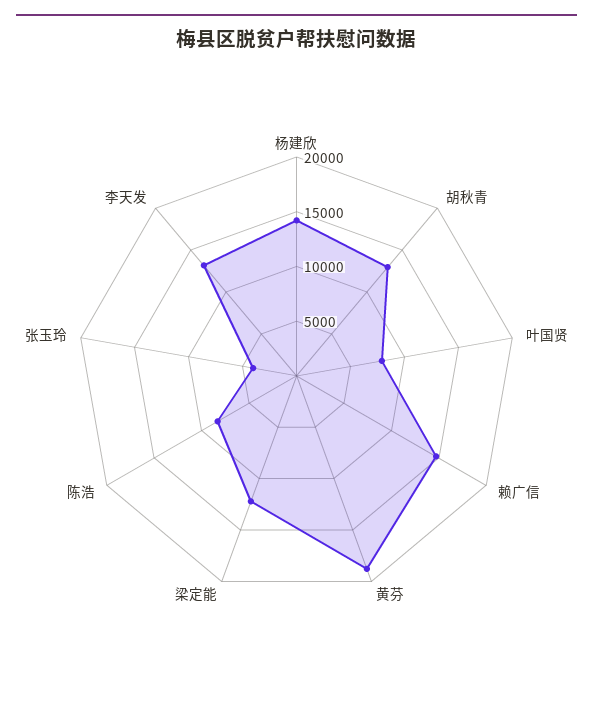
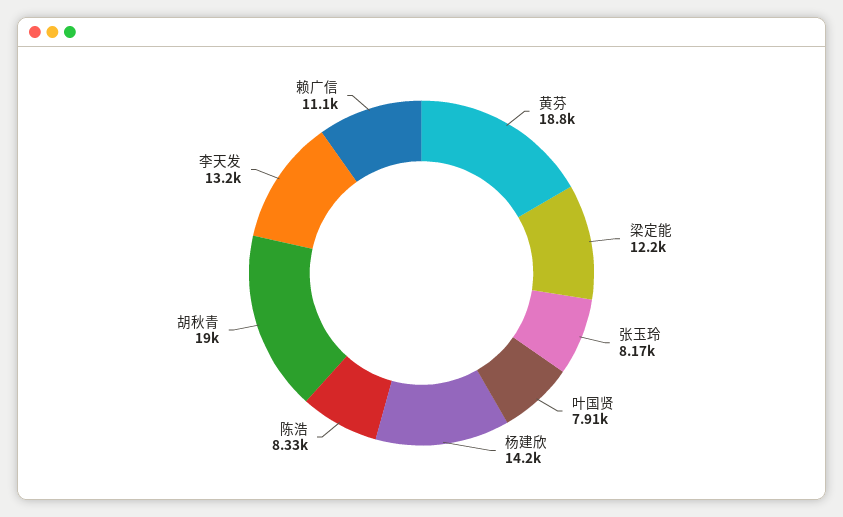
  {
    "杨建欣": 14200,
-   "胡秋青": 13000,
+   "胡秋青": 19000,
    "叶国贤": 7910,
-   "赖广信": 15000,
+   "赖广信": 11100,
    "黄芬": 18800,
    "梁定能": 12200,
    "陈浩": 8330,
-   "张玉玲": 4000,
+   "张玉玲": 8170,
    "李天发": 13200
  }

